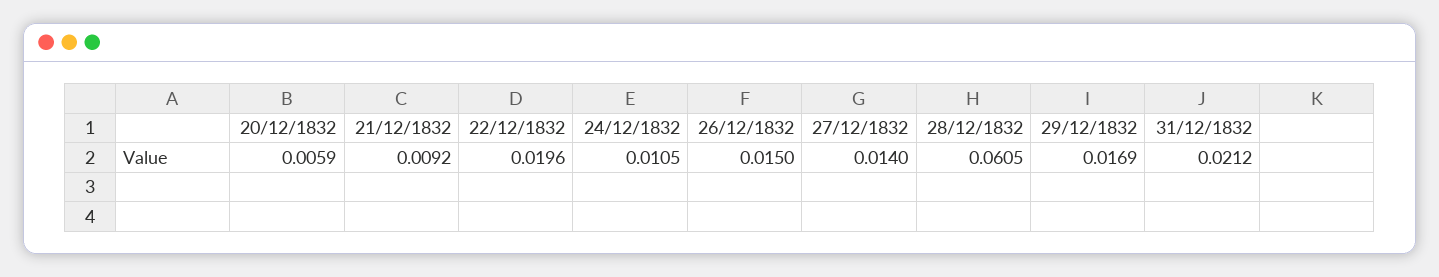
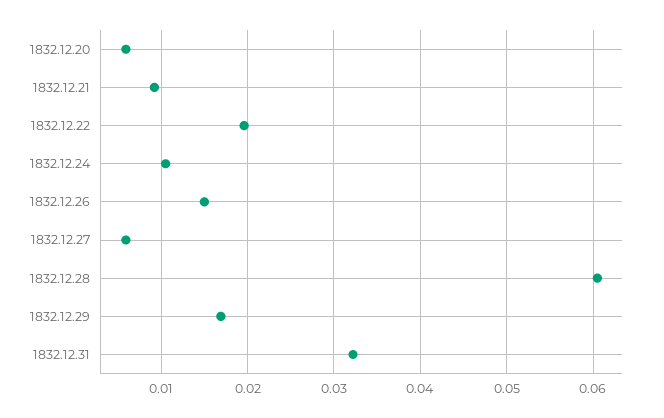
  {
    "20/12/1832": 0.0059,
    "21/12/1832": 0.0092,
    "22/12/1832": 0.0196,
    "24/12/1832": 0.0105,
    "26/12/1832": 0.015,
-   "27/12/1832": 0.014,
+   "27/12/1832": 0.006,
    "28/12/1832": 0.0605,
    "29/12/1832": 0.0169,
-   "31/12/1832": 0.0212
+   "31/12/1832": 0.032
  }

